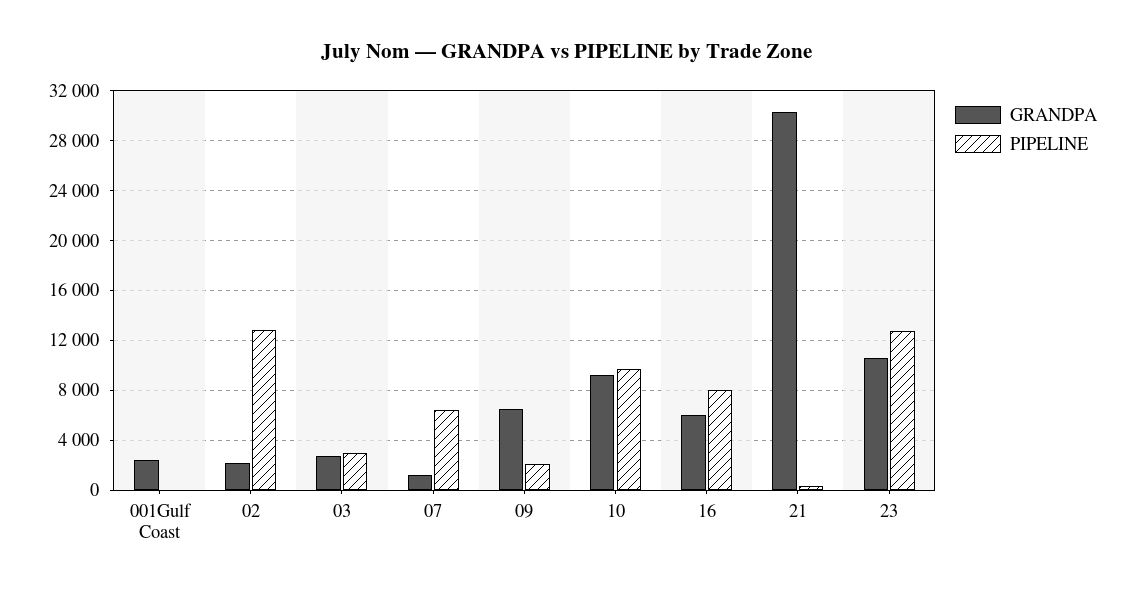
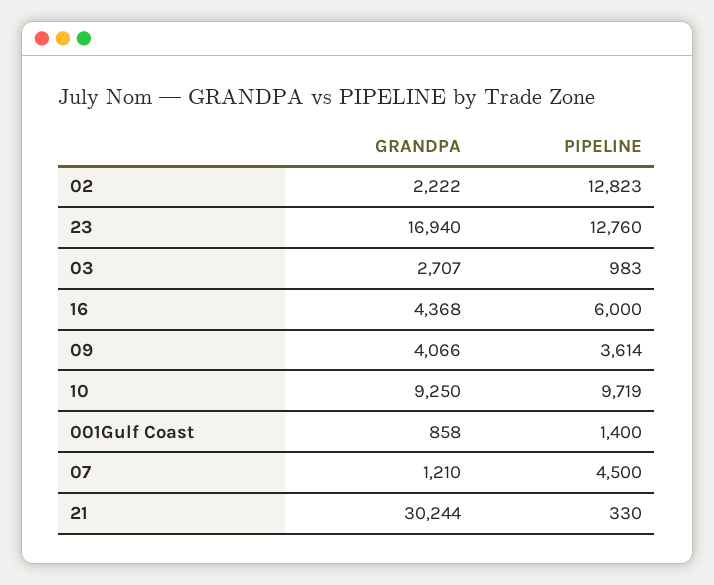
  {
    "GRANDPA": {
-     "001Gulf Coast": 2500,
+     "001Gulf Coast": 858,
      "02": 2222,
      "03": 2707,
      "07": 1210,
-     "09": 6500,
+     "09": 4066,
      "10": 9250,
-     "16": 6000,
+     "16": 4368,
      "21": 30244,
-     "23": 10500
+     "23": 16940
    },
    "PIPELINE": {
-     "001Gulf Coast": 0,
+     "001Gulf Coast": 1400,
      "02": 12823,
-     "03": 3000,
+     "03": 983,
-     "07": 6500,
+     "07": 4500,
-     "09": 2000,
+     "09": 3614,
      "10": 9719,
-     "16": 8000,
+     "16": 6000,
      "21": 330,
      "23": 12760
    }
  }

